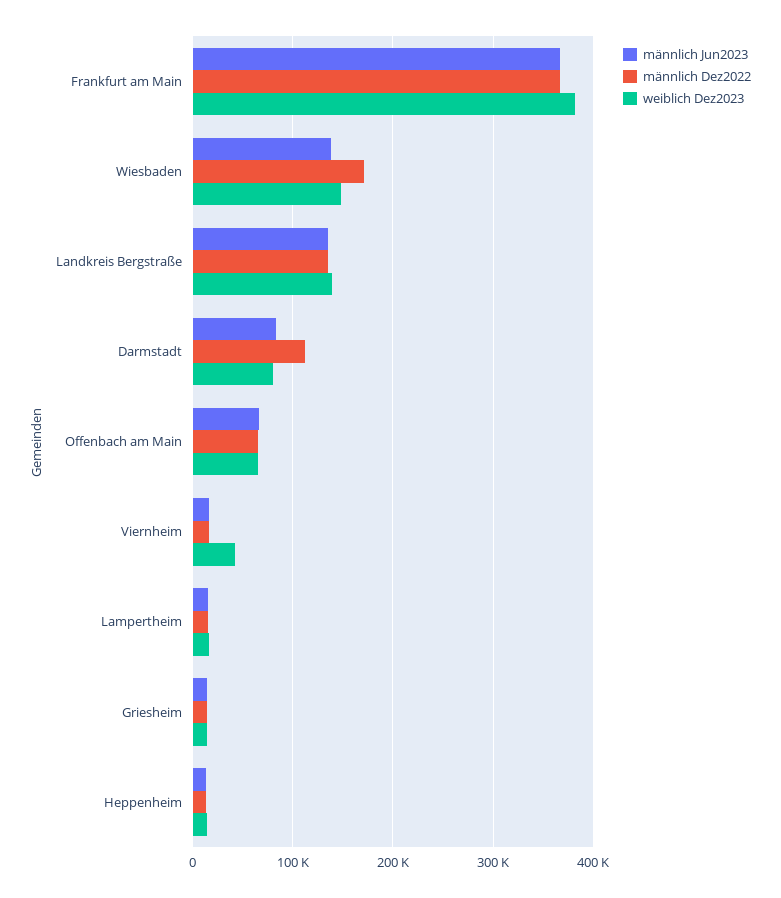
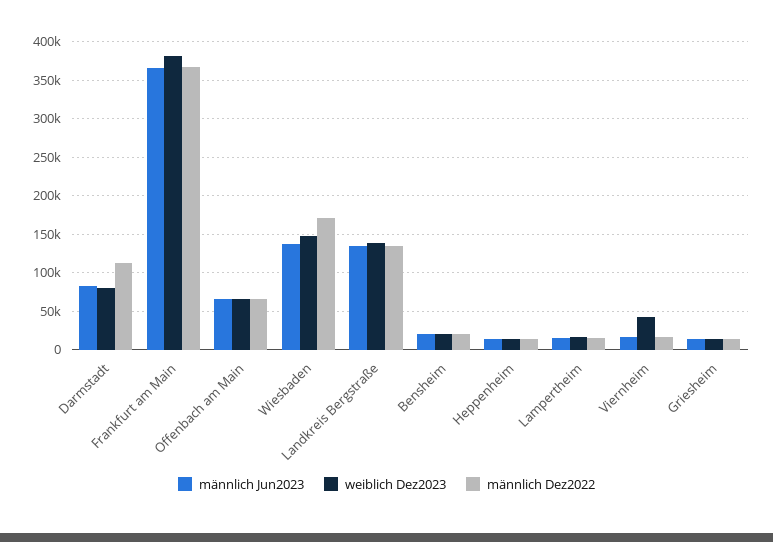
  {
    "männlich Jun2023": {
      "Frankfurt am Main": 370000,
      "Wiesbaden": 140000,
      "Landkreis Bergstraße": 140000,
      "Darmstadt": 80000,
      "Offenbach am Main": 70000,
      "Viernheim": 20000,
      "Lampertheim": 20000,
      "Griesheim": 10000,
-     "Heppenheim": 10000
+     "Heppenheim": 10000,
+     "Bensheim": 20000
    },
    "männlich Dez2022": {
      "Frankfurt am Main": 370000,
      "Wiesbaden": 170000,
      "Landkreis Bergstraße": 130000,
      "Darmstadt": 110000,
      "Offenbach am Main": 70000,
      "Viernheim": 20000,
      "Lampertheim": 20000,
      "Griesheim": 10000,
-     "Heppenheim": 10000
+     "Heppenheim": 10000,
+     "Bensheim": 20000
    },
    "weiblich Dez2023": {
      "Frankfurt am Main": 380000,
      "Wiesbaden": 150000,
      "Landkreis Bergstraße": 140000,
      "Darmstadt": 80000,
      "Offenbach am Main": 70000,
      "Viernheim": 40000,
      "Lampertheim": 20000,
      "Griesheim": 10000,
-     "Heppenheim": 10000
+     "Heppenheim": 10000,
+     "Bensheim": 20000
    }
  }

